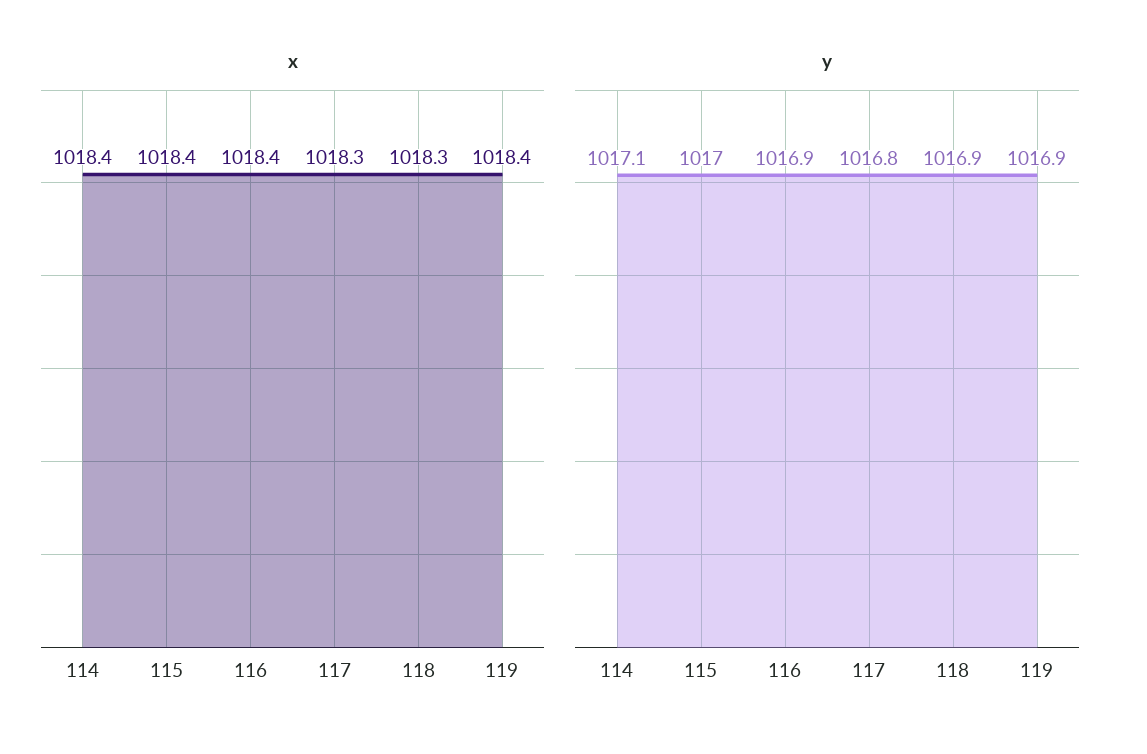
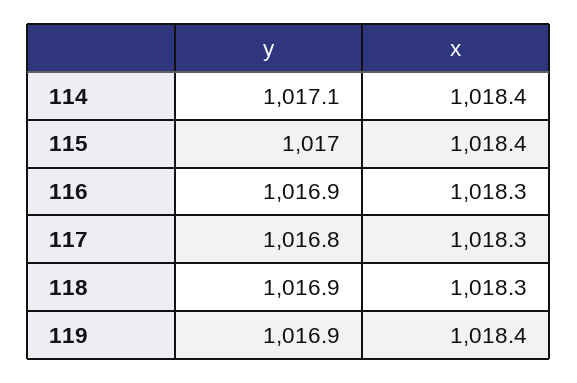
  {
    "x": {
      "114": 1018.4,
      "115": 1018.4,
-     "116": 1018.4,
+     "116": 1018.3,
      "117": 1018.3,
      "118": 1018.3,
      "119": 1018.4
    },
    "y": {
      "114": 1017.1,
      "115": 1017,
      "116": 1016.9,
      "117": 1016.8,
      "118": 1016.9,
      "119": 1016.9
    }
  }

